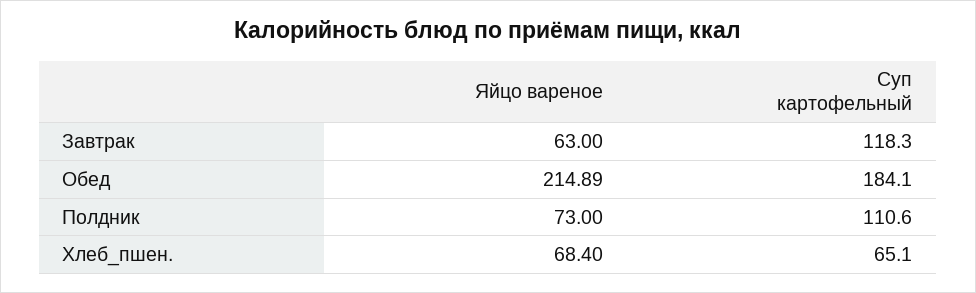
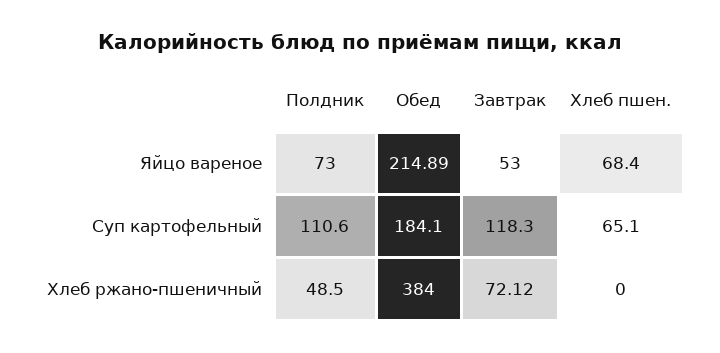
  {
    "Яйцо вареное": {
-     "Завтрак": 63,
+     "Завтрак": 53,
      "Обед": 214.89,
      "Полдник": 73,
      "Хлеб_пшен.": 68.4
    },
    "Суп картофельный": {
      "Завтрак": 118.3,
      "Обед": 184.1,
      "Полдник": 110.6,
      "Хлеб_пшен.": 65.1
-   }
+   },
+   "Хлеб ржано-пшеничный": {
+     "Полдник": 48.5,
+     "Обед": 384,
+     "Завтрак": 72.12,
+     "Хлеб_пшен.": 0
+   }
  }

